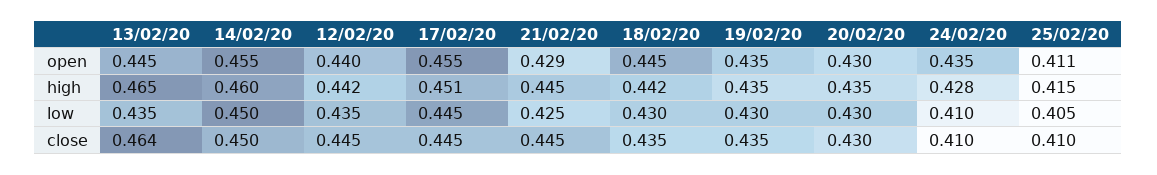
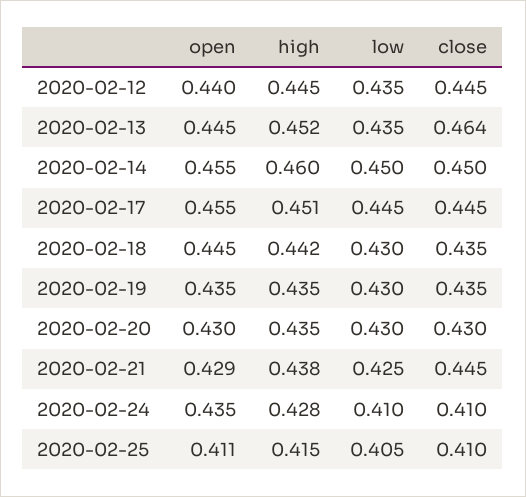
  {
    "13/02/20": {
      "open": 0.445,
-     "high": 0.465,
+     "high": 0.452,
      "low": 0.435,
      "close": 0.464
    },
    "14/02/20": {
      "open": 0.455,
      "high": 0.46,
      "low": 0.45,
      "close": 0.45
    },
    "12/02/20": {
      "open": 0.44,
-     "high": 0.442,
+     "high": 0.445,
      "low": 0.435,
      "close": 0.445
    },
    "17/02/20": {
      "open": 0.455,
      "high": 0.451,
      "low": 0.445,
      "close": 0.445
    },
    "21/02/20": {
      "open": 0.429,
-     "high": 0.445,
+     "high": 0.438,
      "low": 0.425,
      "close": 0.445
    },
    "18/02/20": {
      "open": 0.445,
      "high": 0.442,
      "low": 0.43,
      "close": 0.435
    },
    "19/02/20": {
      "open": 0.435,
      "high": 0.435,
      "low": 0.43,
      "close": 0.435
    },
    "20/02/20": {
      "open": 0.43,
      "high": 0.435,
      "low": 0.43,
      "close": 0.43
    },
    "24/02/20": {
      "open": 0.435,
      "high": 0.428,
      "low": 0.41,
      "close": 0.41
    },
    "25/02/20": {
      "open": 0.411,
      "high": 0.415,
      "low": 0.405,
      "close": 0.41
    }
  }

